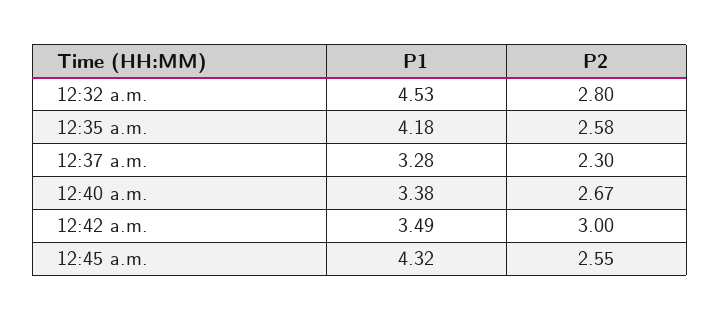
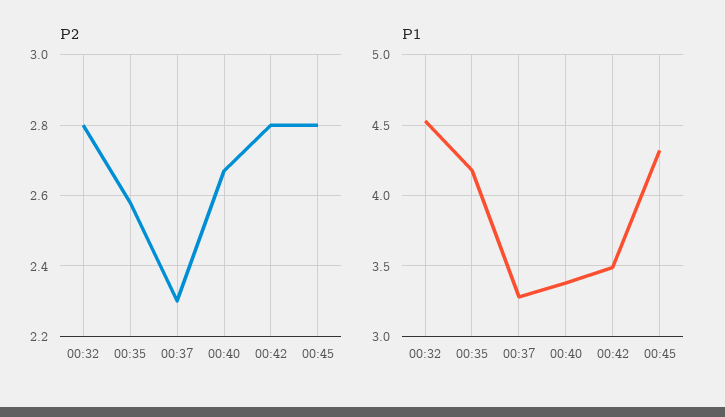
  {
    "P1": {
      "12:32 a.m.": 4.53,
      "12:35 a.m.": 4.18,
      "12:37 a.m.": 3.28,
      "12:40 a.m.": 3.38,
      "12:42 a.m.": 3.49,
      "12:45 a.m.": 4.32
    },
    "P2": {
      "12:32 a.m.": 2.8,
      "12:35 a.m.": 2.58,
      "12:37 a.m.": 2.3,
      "12:40 a.m.": 2.67,
-     "12:42 a.m.": 3,
+     "12:42 a.m.": 2.8,
-     "12:45 a.m.": 2.55
+     "12:45 a.m.": 2.8
    }
  }

